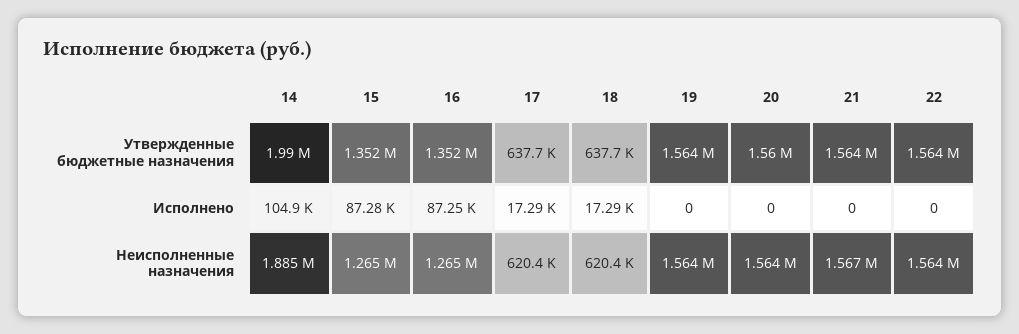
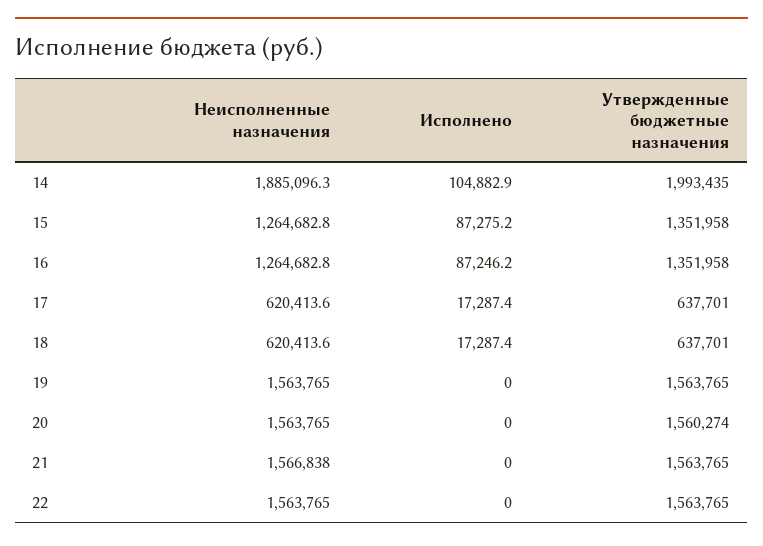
  {
    "14": {
-     "Утвержденные бюджетные назначения": 1990000,
+     "Утвержденные бюджетные назначения": 1993435,
      "Исполнено": 104882.9,
      "Неисполненные назначения": 1885096.3
    },
    "15": {
      "Утвержденные бюджетные назначения": 1351958,
      "Исполнено": 87275.2,
      "Неисполненные назначения": 1264682.8
    },
    "16": {
      "Утвержденные бюджетные назначения": 1351958,
      "Исполнено": 87246.2,
      "Неисполненные назначения": 1264682.8
    },
    "17": {
      "Утвержденные бюджетные назначения": 637701,
      "Исполнено": 17287.4,
      "Неисполненные назначения": 620413.6
    },
    "18": {
      "Утвержденные бюджетные назначения": 637701,
      "Исполнено": 17287.4,
      "Неисполненные назначения": 620413.6
    },
    "19": {
      "Утвержденные бюджетные назначения": 1563765,
      "Исполнено": 0,
      "Неисполненные назначения": 1563765
    },
    "20": {
      "Утвержденные бюджетные назначения": 1560274,
      "Исполнено": 0,
      "Неисполненные назначения": 1563765
    },
    "21": {
      "Утвержденные бюджетные назначения": 1563765,
      "Исполнено": 0,
      "Неисполненные назначения": 1566838
    },
    "22": {
      "Утвержденные бюджетные назначения": 1563765,
      "Исполнено": 0,
      "Неисполненные назначения": 1563765
    }
  }

